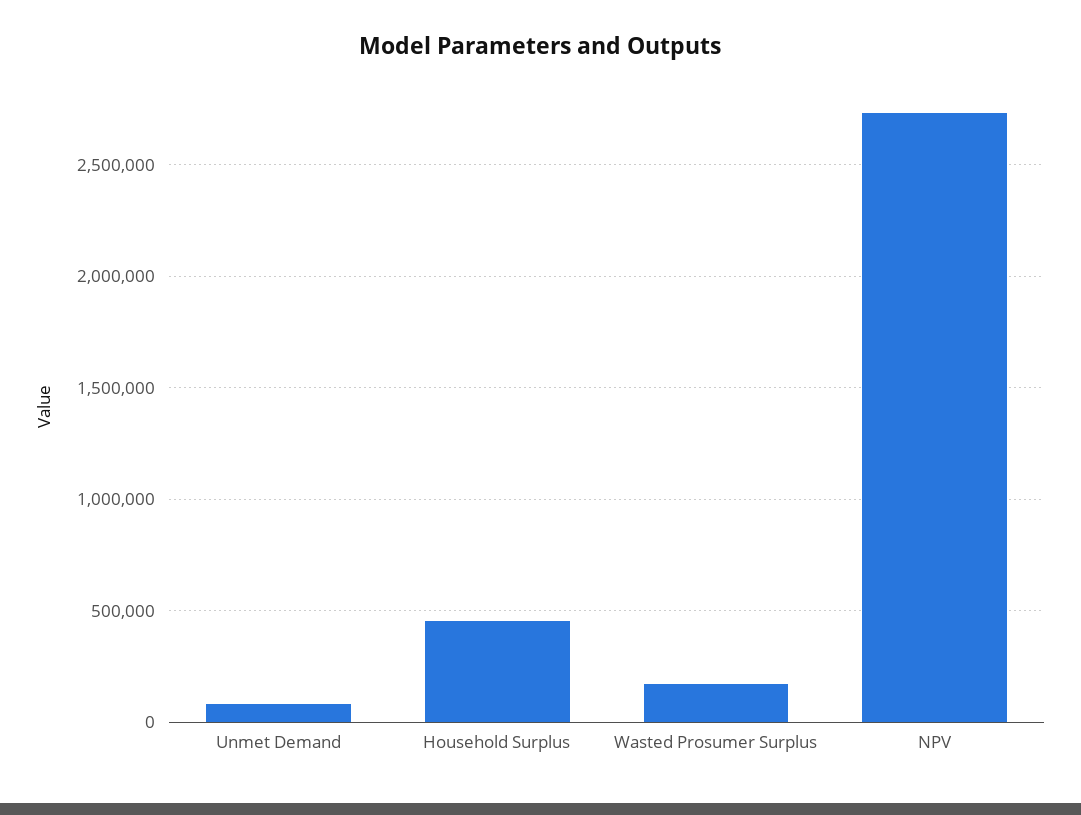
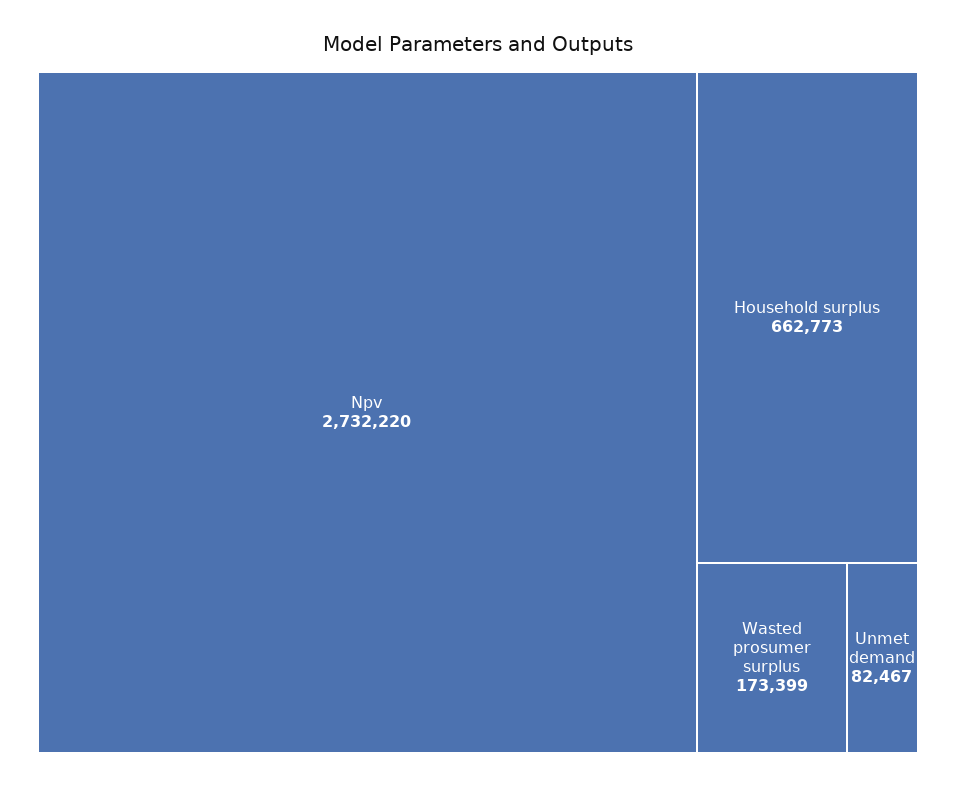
  {
    "Unmet Demand": 82467,
-   "Household Surplus": 450000,
+   "Household Surplus": 662773,
    "Wasted Prosumer Surplus": 173399,
    "NPV": 2732220
  }

